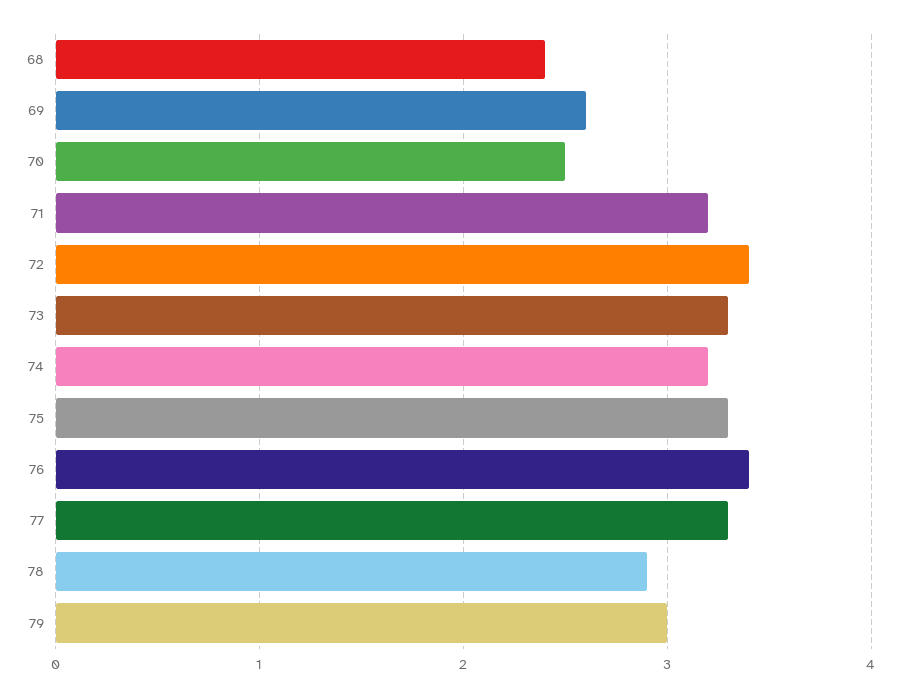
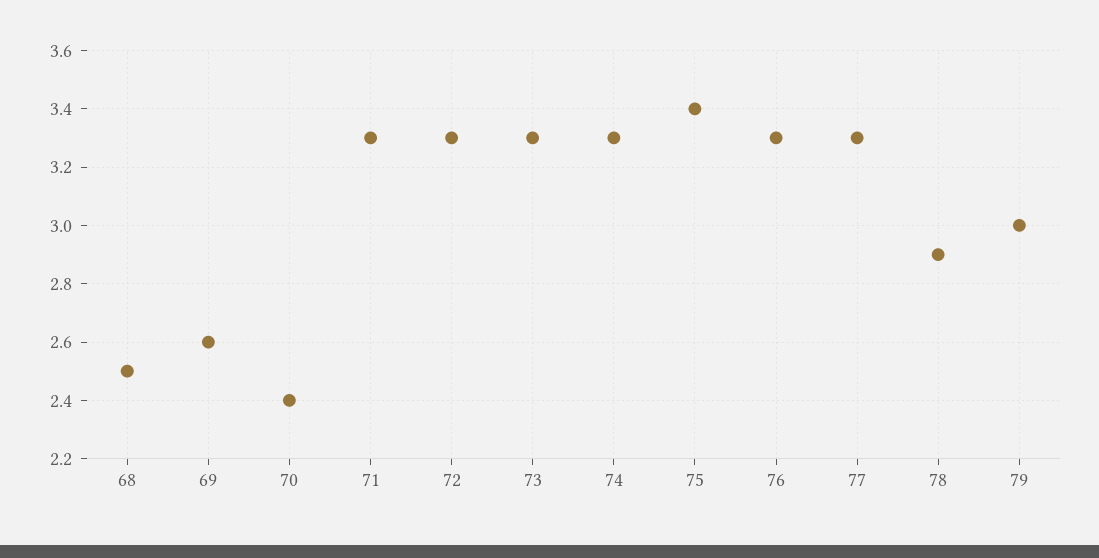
  {
-   "68": 2.4,
+   "68": 2.5,
    "69": 2.6,
-   "70": 2.5,
+   "70": 2.4,
-   "71": 3.2,
+   "71": 3.3,
-   "72": 3.4,
+   "72": 3.3,
    "73": 3.3,
-   "74": 3.2,
+   "74": 3.3,
-   "75": 3.3,
+   "75": 3.4,
-   "76": 3.4,
+   "76": 3.3,
    "77": 3.3,
    "78": 2.9,
    "79": 3
  }

